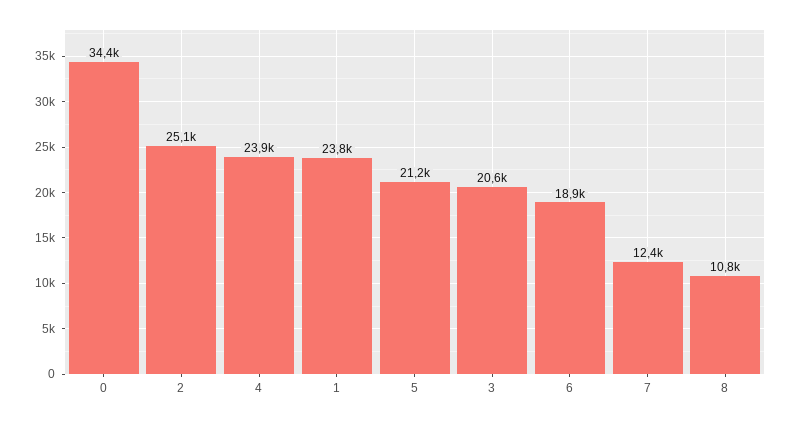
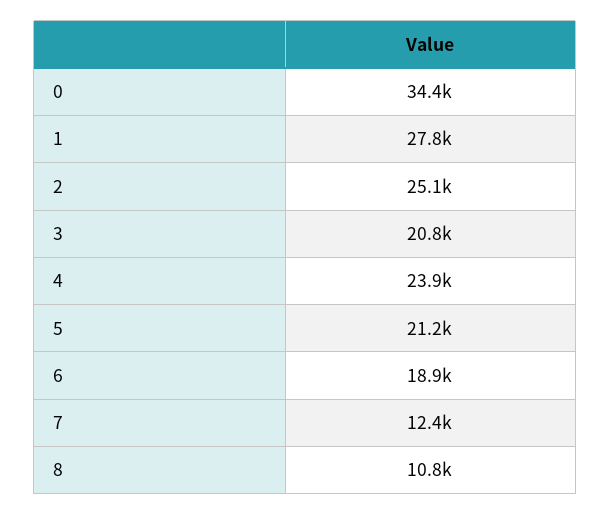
  {
    "0": 34400,
    "2": 25100,
    "4": 23900,
-   "1": 23800,
+   "1": 27800,
    "5": 21200,
-   "3": 20600,
+   "3": 20800,
    "6": 18900,
    "7": 12400,
    "8": 10800
  }

